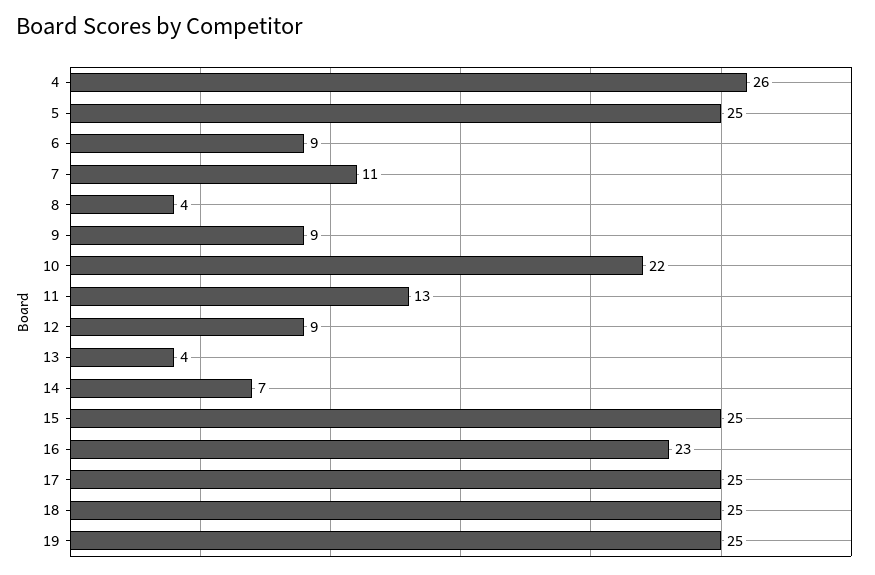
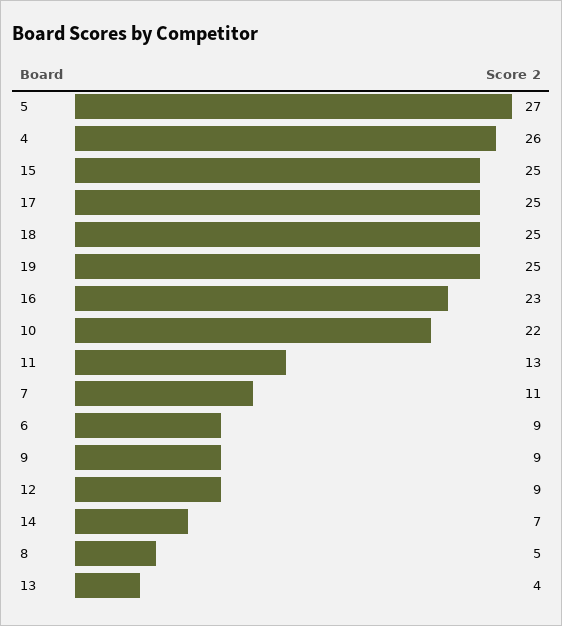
  {
    "4": 26,
-   "5": 25,
+   "5": 27,
    "6": 9,
    "7": 11,
-   "8": 4,
+   "8": 5,
    "9": 9,
    "10": 22,
    "11": 13,
    "12": 9,
    "13": 4,
    "14": 7,
    "15": 25,
    "16": 23,
    "17": 25,
    "18": 25,
    "19": 25
  }

